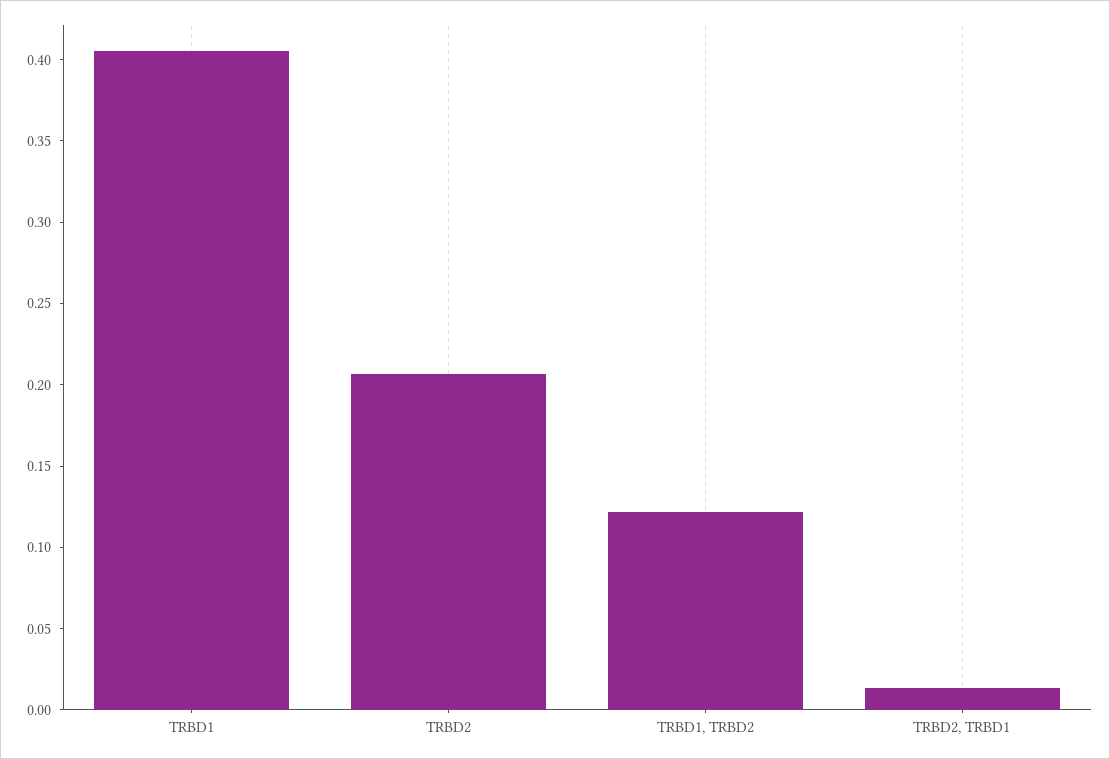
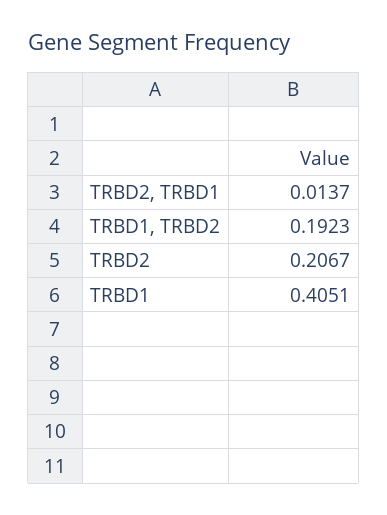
  {
    "TRBD1": 0.4051,
    "TRBD2": 0.2067,
-   "TRBD1, TRBD2": 0.12,
+   "TRBD1, TRBD2": 0.1923,
    "TRBD2, TRBD1": 0.0137
  }

